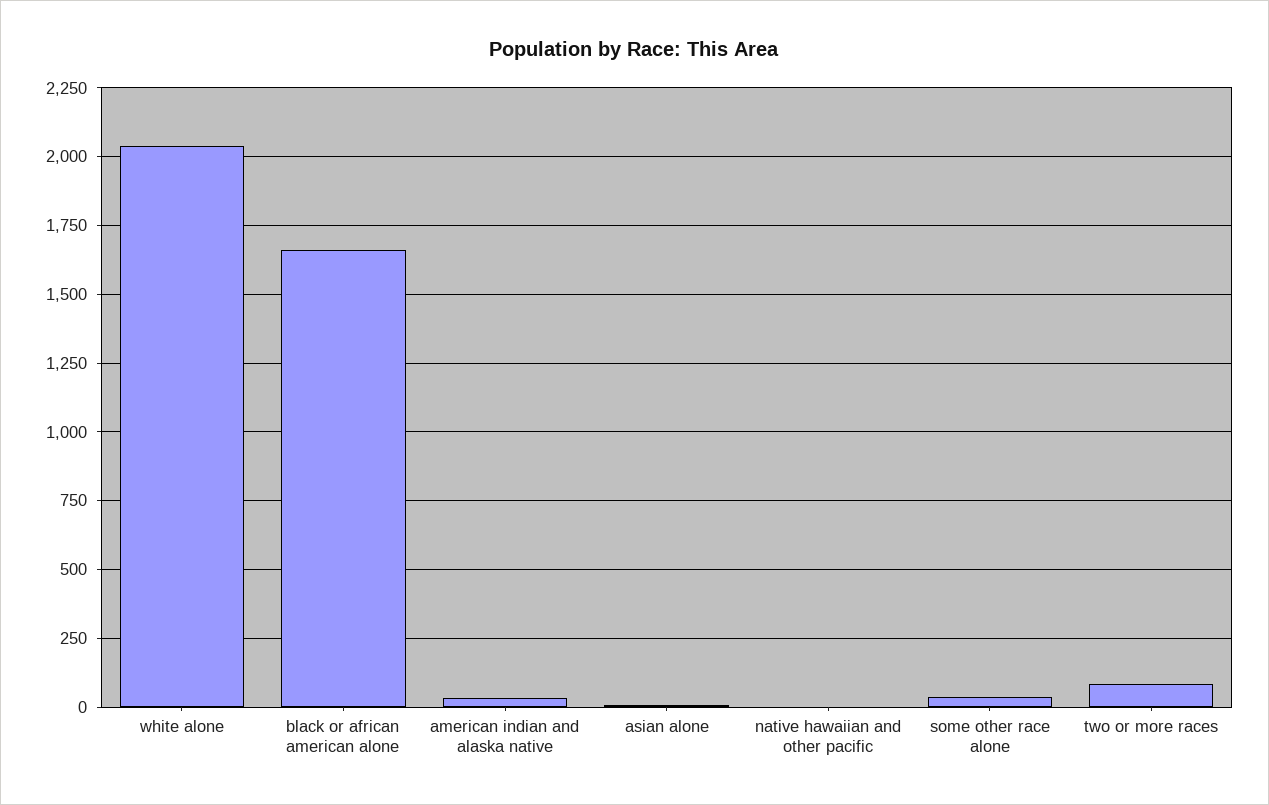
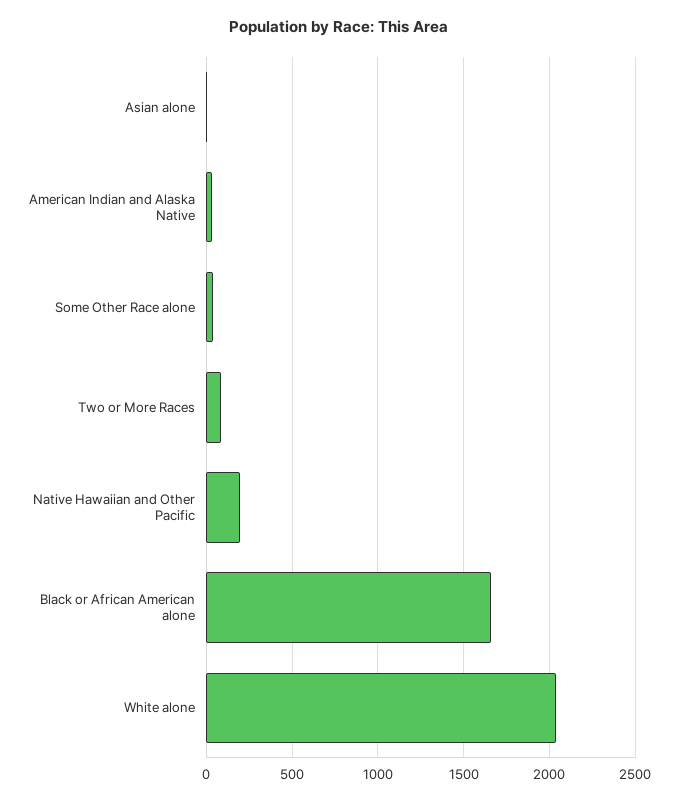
  {
    "white alone": 2050,
    "black or african american alone": 1650,
    "american indian and alaska native": 25,
    "asian alone": 0,
-   "native hawaiian and other pacific": 0,
+   "native hawaiian and other pacific": 200,
    "some other race alone": 50,
    "two or more races": 75
  }

